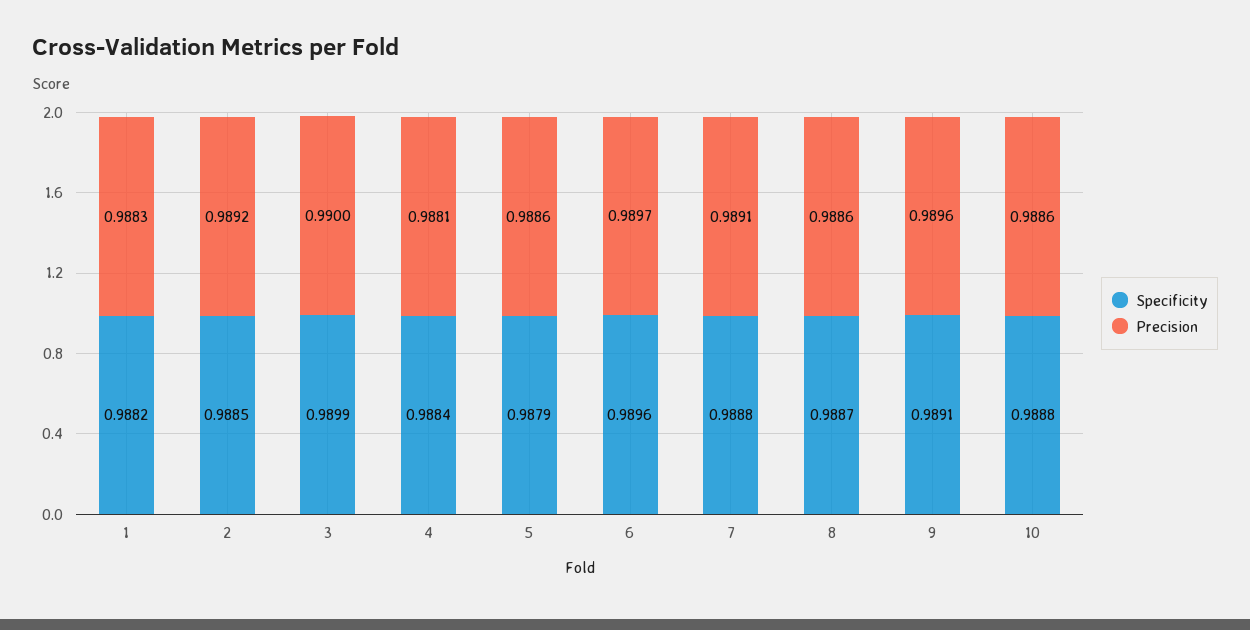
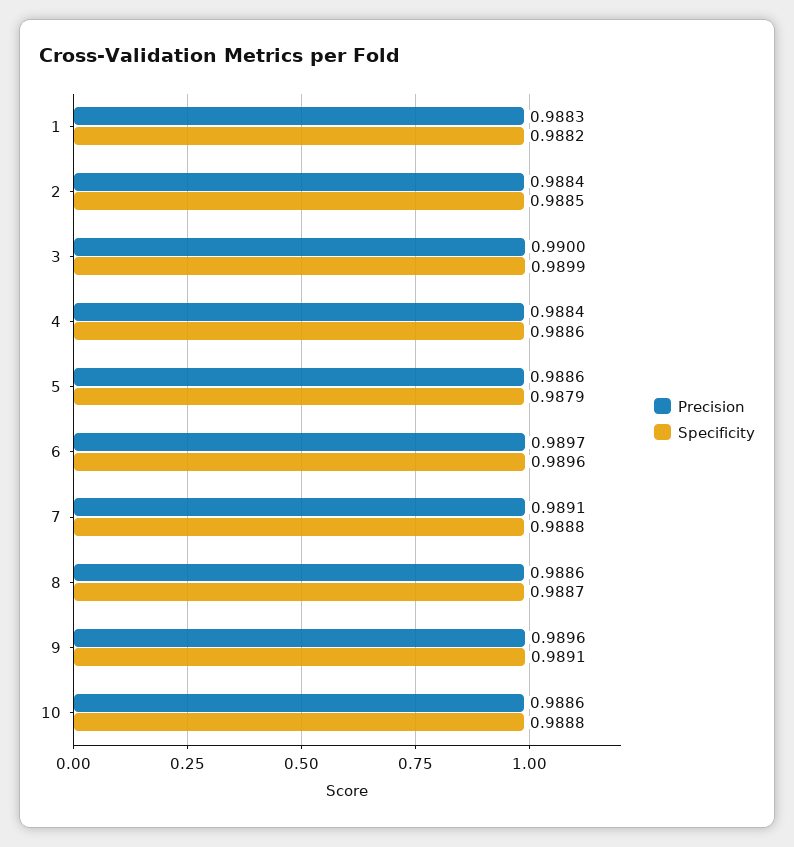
  {
    "Specificity": {
      "1": 0.9882,
      "2": 0.9885,
      "3": 0.9899,
-     "4": 0.9884,
+     "4": 0.9886,
      "5": 0.9879,
      "6": 0.9896,
      "7": 0.9888,
      "8": 0.9887,
      "9": 0.9891,
      "10": 0.9888
    },
    "Precision": {
      "1": 0.9883,
-     "2": 0.9892,
+     "2": 0.9884,
      "3": 0.99,
-     "4": 0.9881,
+     "4": 0.9884,
      "5": 0.9886,
      "6": 0.9897,
      "7": 0.9891,
      "8": 0.9886,
      "9": 0.9896,
      "10": 0.9886
    }
  }

